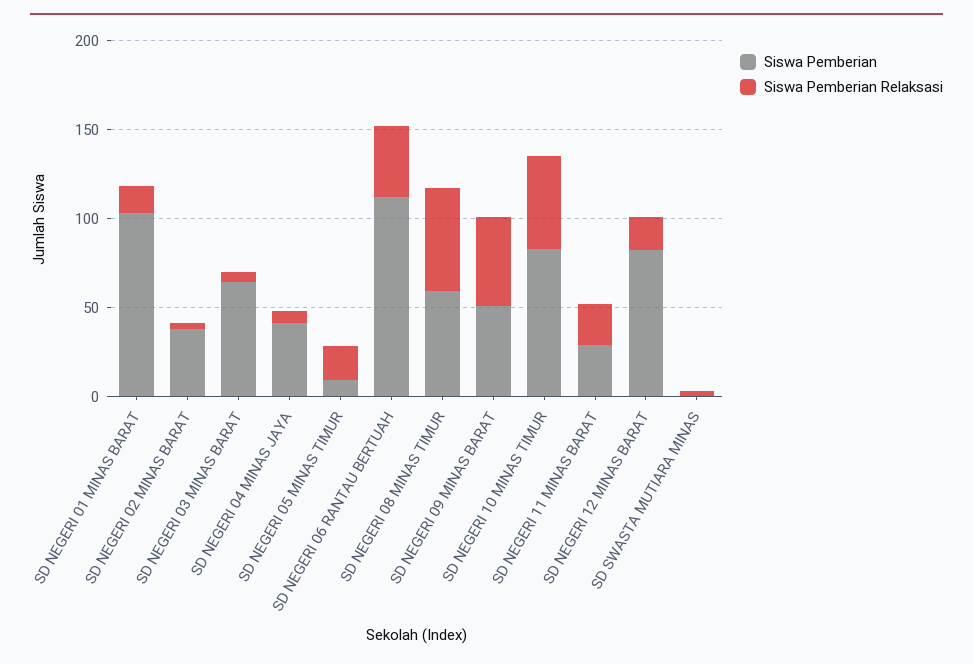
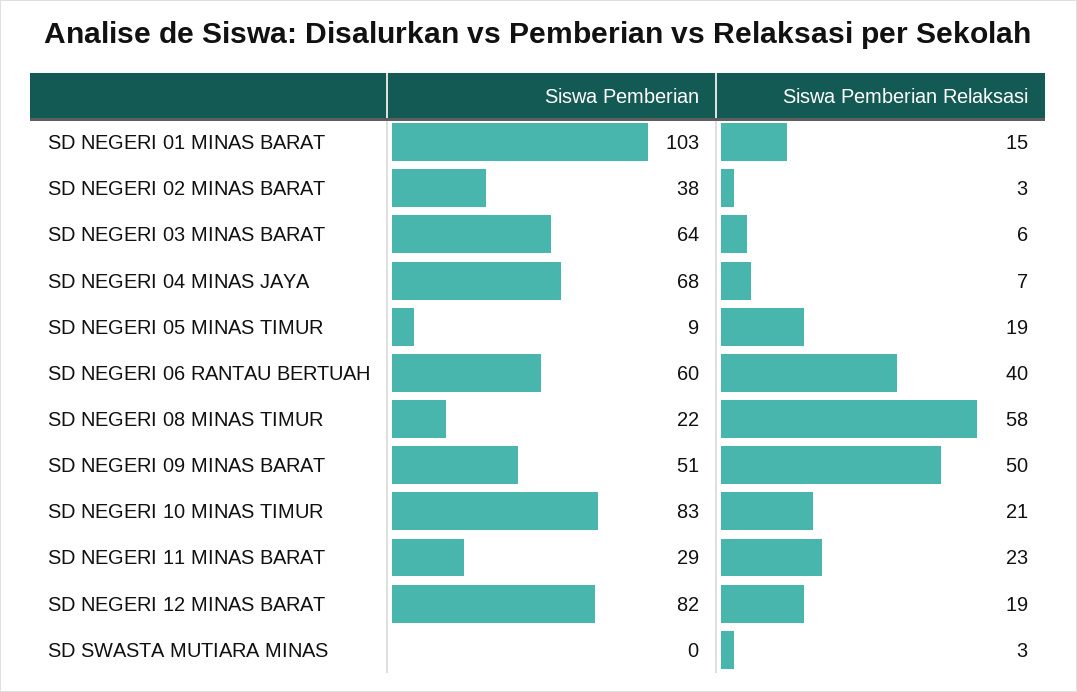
  {
    "Siswa Pemberian": {
      "SD NEGERI 01 MINAS BARAT": 103,
      "SD NEGERI 02 MINAS BARAT": 38,
      "SD NEGERI 03 MINAS BARAT": 64,
-     "SD NEGERI 04 MINAS JAYA": 40,
+     "SD NEGERI 04 MINAS JAYA": 68,
      "SD NEGERI 05 MINAS TIMUR": 9,
-     "SD NEGERI 06 RANTAU BERTUAH": 110,
+     "SD NEGERI 06 RANTAU BERTUAH": 60,
-     "SD NEGERI 08 MINAS TIMUR": 60,
+     "SD NEGERI 08 MINAS TIMUR": 22,
      "SD NEGERI 09 MINAS BARAT": 51,
      "SD NEGERI 10 MINAS TIMUR": 83,
      "SD NEGERI 11 MINAS BARAT": 29,
      "SD NEGERI 12 MINAS BARAT": 82,
      "SD SWASTA MUTIARA MINAS": 0
    },
    "Siswa Pemberian Relaksasi": {
      "SD NEGERI 01 MINAS BARAT": 15,
      "SD NEGERI 02 MINAS BARAT": 3,
      "SD NEGERI 03 MINAS BARAT": 6,
      "SD NEGERI 04 MINAS JAYA": 7,
      "SD NEGERI 05 MINAS TIMUR": 19,
      "SD NEGERI 06 RANTAU BERTUAH": 40,
      "SD NEGERI 08 MINAS TIMUR": 58,
      "SD NEGERI 09 MINAS BARAT": 50,
-     "SD NEGERI 10 MINAS TIMUR": 50,
+     "SD NEGERI 10 MINAS TIMUR": 21,
      "SD NEGERI 11 MINAS BARAT": 23,
      "SD NEGERI 12 MINAS BARAT": 19,
      "SD SWASTA MUTIARA MINAS": 3
    }
  }

